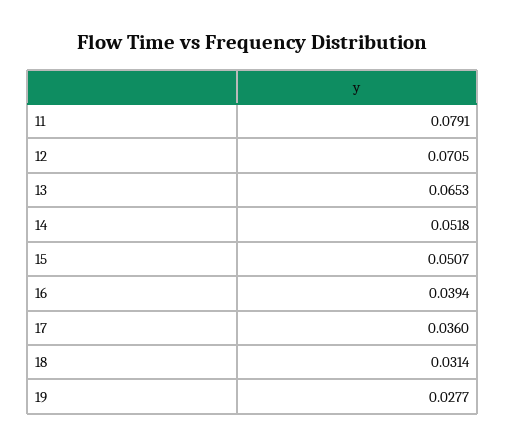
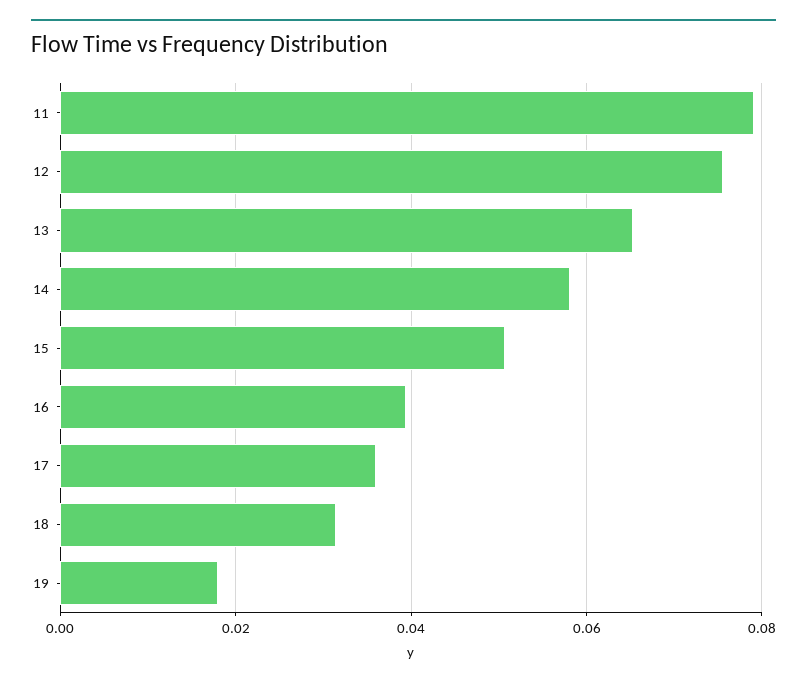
  {
    "11": 0.0791,
-   "12": 0.0705,
+   "12": 0.076,
    "13": 0.0653,
-   "14": 0.0518,
+   "14": 0.058,
    "15": 0.0507,
    "16": 0.0394,
    "17": 0.036,
    "18": 0.0314,
-   "19": 0.0277
+   "19": 0.018
  }

